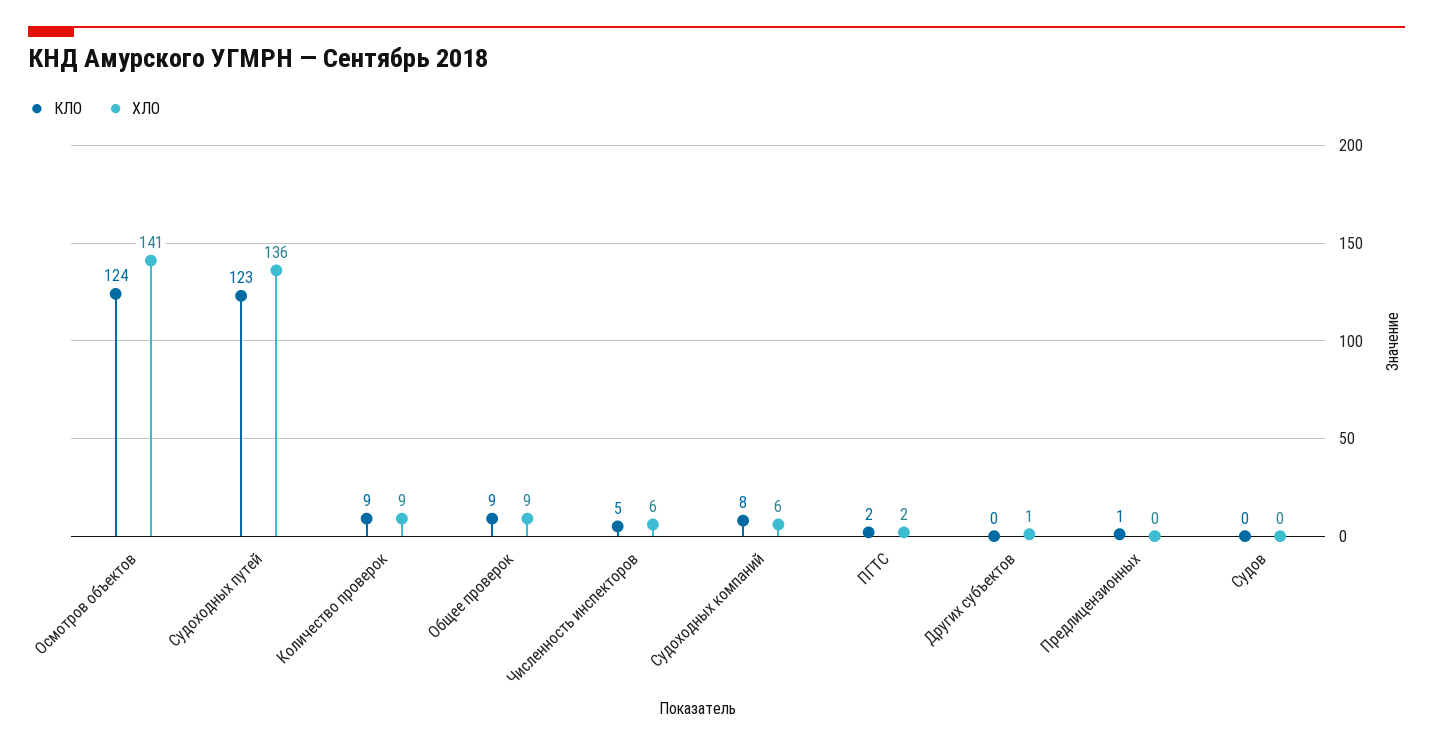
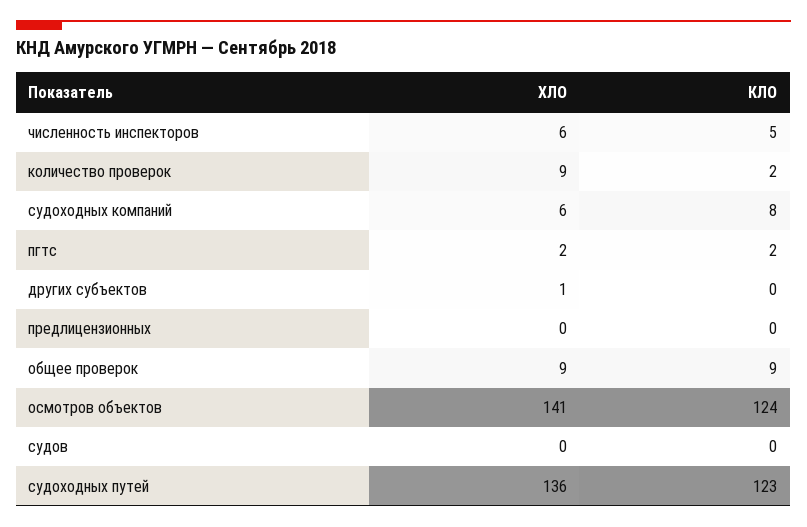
  {
    "КЛО": {
      "Осмотров объектов": 124,
      "Судоходных путей": 123,
-     "Количество проверок": 9,
+     "Количество проверок": 2,
      "Общее проверок": 9,
      "Численность инспекторов": 5,
      "Судоходных компаний": 8,
      "ПГТС": 2,
      "Других субъектов": 0,
-     "Предлицензионных": 1,
+     "Предлицензионных": 0,
      "Судов": 0
    },
    "ХЛО": {
      "Осмотров объектов": 141,
      "Судоходных путей": 136,
      "Количество проверок": 9,
      "Общее проверок": 9,
      "Численность инспекторов": 6,
      "Судоходных компаний": 6,
      "ПГТС": 2,
      "Других субъектов": 1,
      "Предлицензионных": 0,
      "Судов": 0
    }
  }

